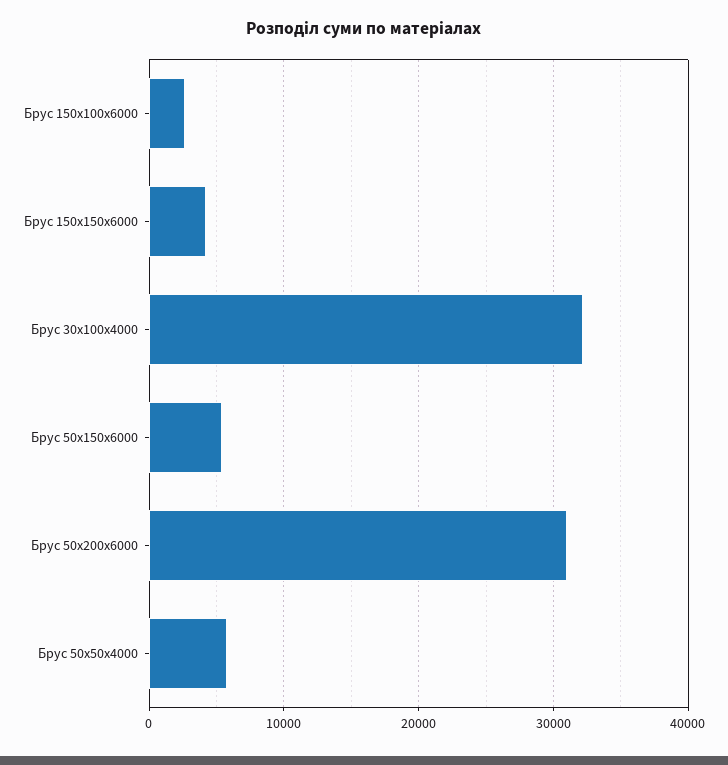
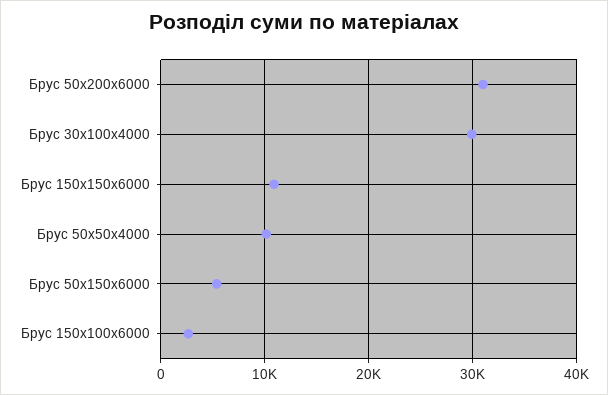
  {
    "Брус 150х100х6000": 3000,
-   "Брус 150х150х6000": 4000,
+   "Брус 150х150х6000": 11000,
-   "Брус 30х100х4000": 32000,
+   "Брус 30х100х4000": 30000,
    "Брус 50х150х6000": 5000,
    "Брус 50х200х6000": 31000,
-   "Брус 50х50х4000": 6000
+   "Брус 50х50х4000": 10000
  }

